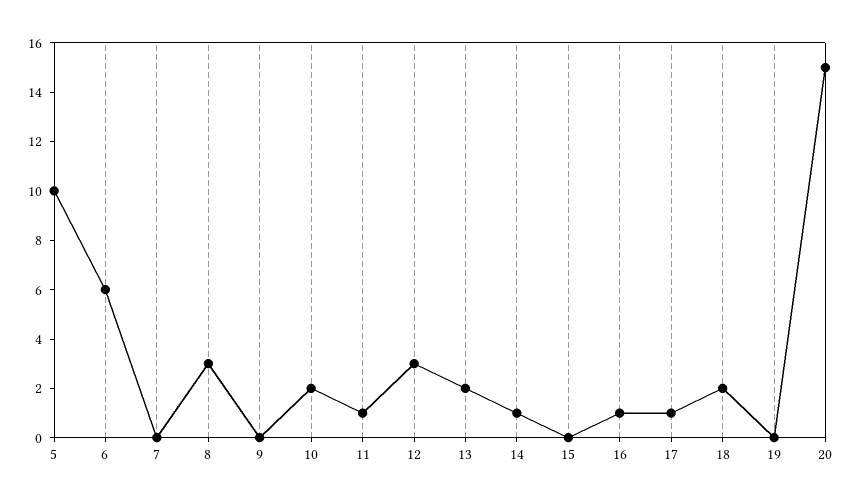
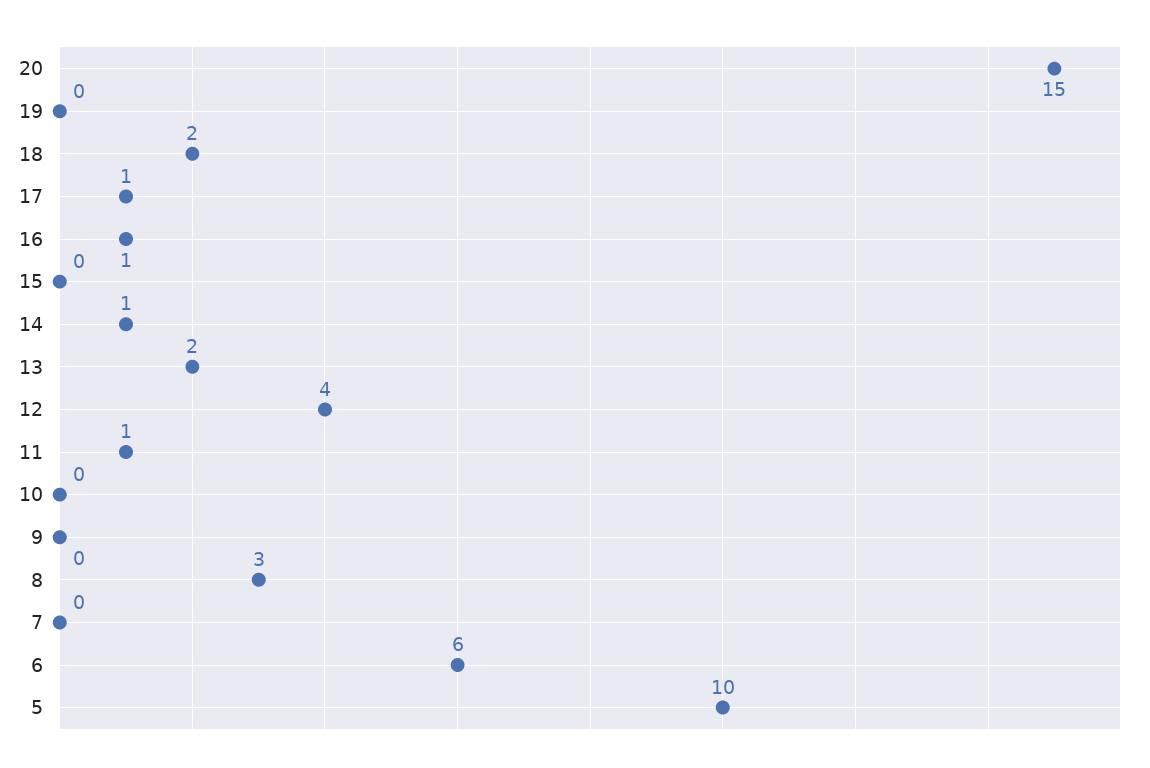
  {
    "5": 10,
    "6": 6,
    "7": 0,
    "8": 3,
    "9": 0,
-   "10": 2,
+   "10": 0,
    "11": 1,
-   "12": 3,
+   "12": 4,
    "13": 2,
    "14": 1,
    "15": 0,
    "16": 1,
    "17": 1,
    "18": 2,
    "19": 0,
    "20": 15
  }

